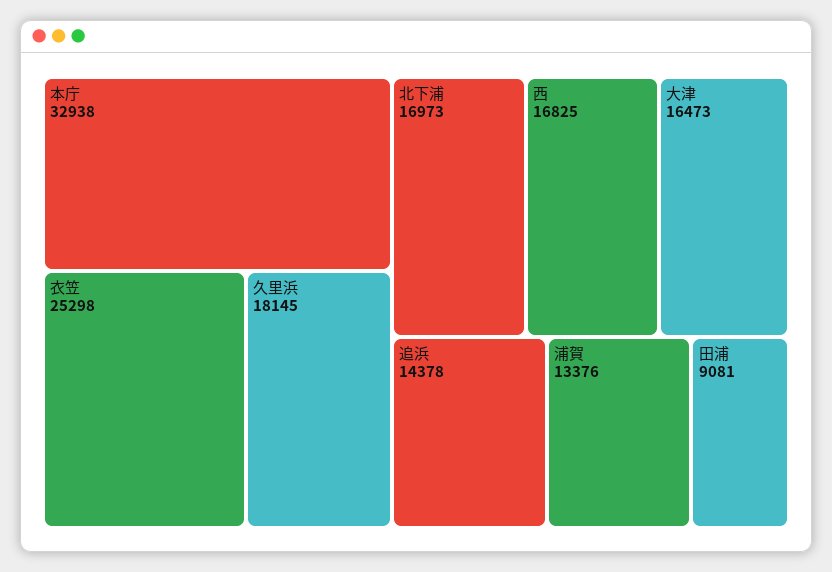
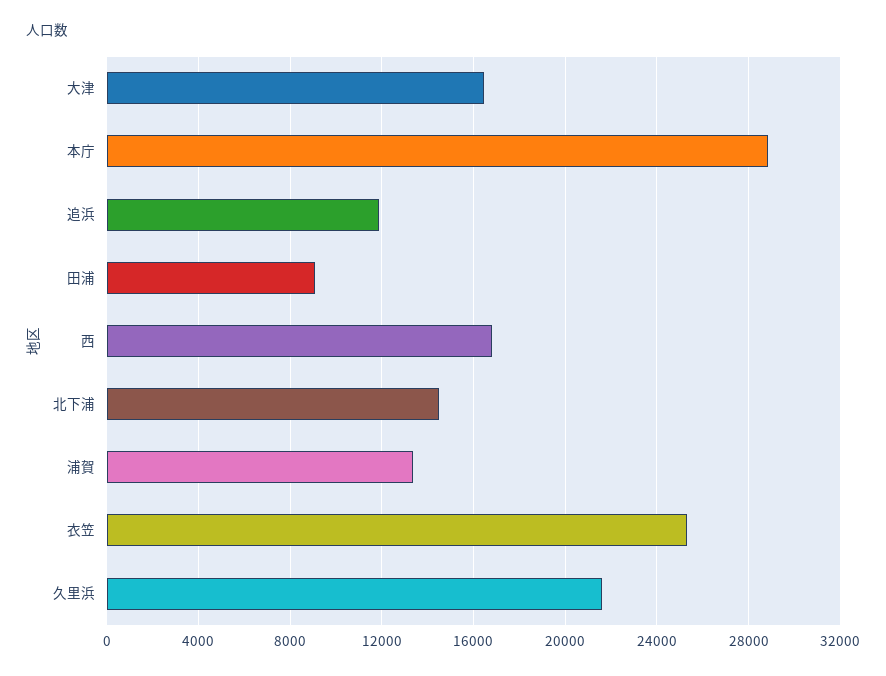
  {
-   "本庁": 32938,
+   "本庁": 29000,
    "衣笠": 25298,
-   "久里浜": 18145,
+   "久里浜": 21500,
-   "北下浦": 16973,
+   "北下浦": 14500,
    "西": 16825,
    "大津": 16473,
-   "追浜": 14378,
+   "追浜": 12000,
    "浦賀": 13376,
    "田浦": 9081
  }

